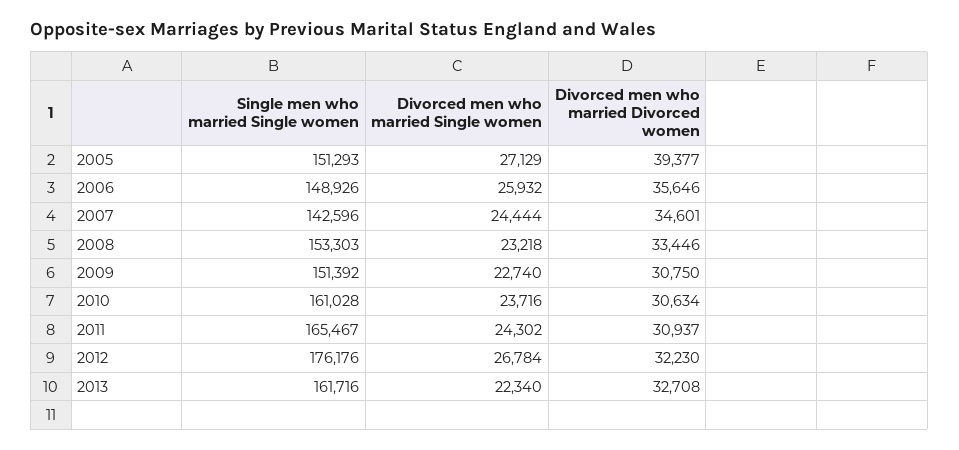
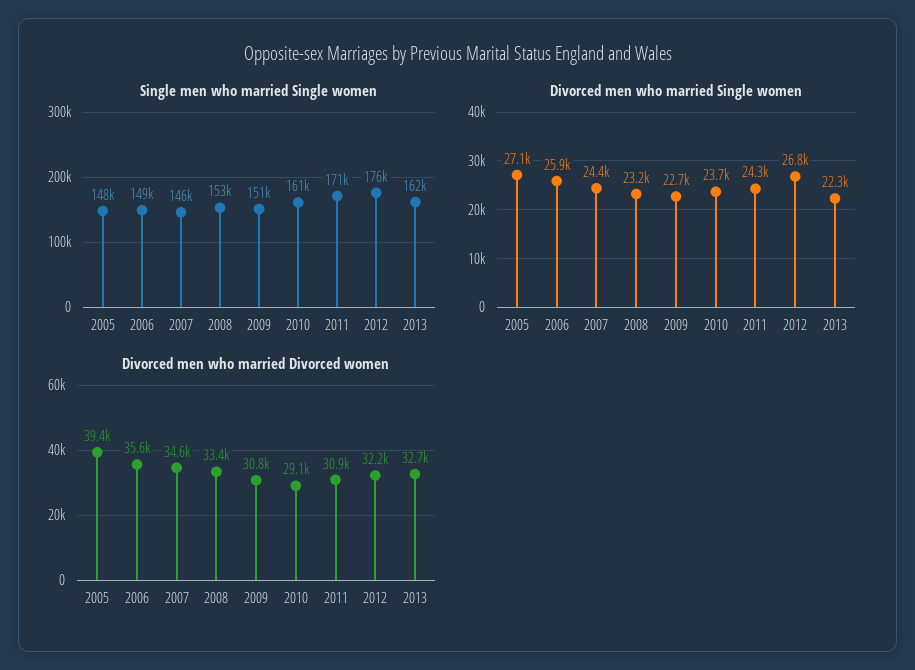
  {
    "Single men who married Single women": {
-     "2005": 151293,
+     "2005": 148000,
      "2006": 148926,
-     "2007": 142596,
+     "2007": 146000,
      "2008": 153303,
      "2009": 151392,
      "2010": 161028,
-     "2011": 165467,
+     "2011": 171000,
      "2012": 176176,
      "2013": 161716
    },
    "Divorced men who married Single women": {
      "2005": 27129,
      "2006": 25932,
      "2007": 24444,
      "2008": 23218,
      "2009": 22740,
      "2010": 23716,
      "2011": 24302,
      "2012": 26784,
      "2013": 22340
    },
    "Divorced men who married Divorced women": {
      "2005": 39377,
      "2006": 35646,
      "2007": 34601,
      "2008": 33446,
      "2009": 30750,
-     "2010": 30634,
+     "2010": 29100,
      "2011": 30937,
      "2012": 32230,
      "2013": 32708
    }
  }

